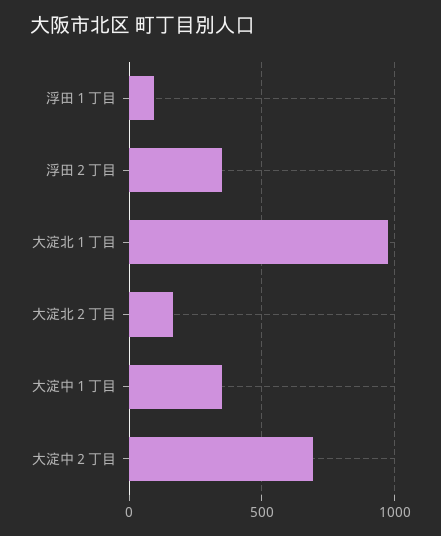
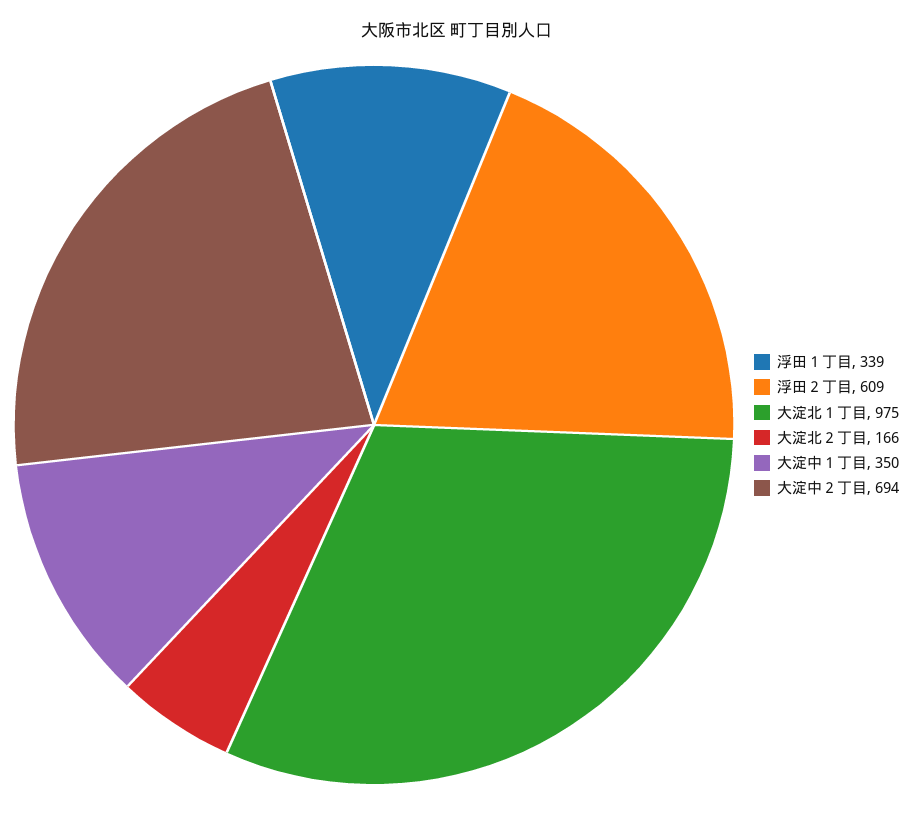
  {
-   "浮田１丁目": 100,
+   "浮田１丁目": 339,
-   "浮田２丁目": 350,
+   "浮田２丁目": 609,
    "大淀北１丁目": 975,
    "大淀北２丁目": 166,
    "大淀中１丁目": 350,
    "大淀中２丁目": 694
  }

